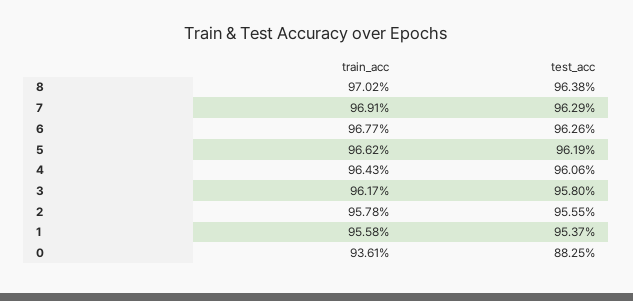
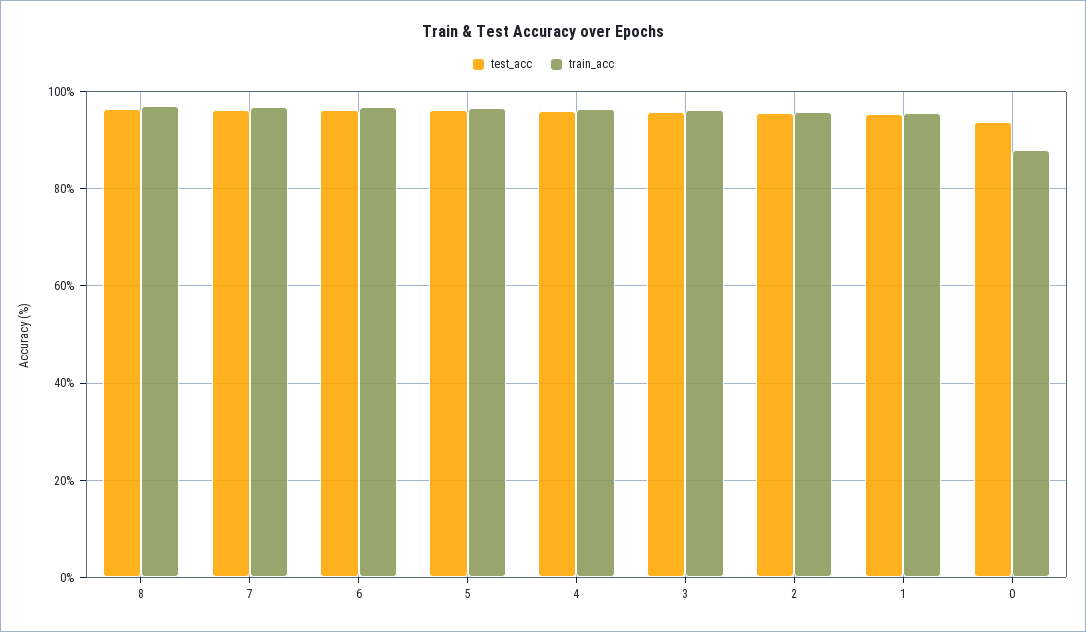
  {
    "train_acc": {
      "8": 97.02,
      "7": 96.91,
      "6": 96.77,
      "5": 96.62,
      "4": 96.43,
      "3": 96.17,
      "2": 95.78,
      "1": 95.58,
-     "0": 93.61
+     "0": 88
    },
    "test_acc": {
      "8": 96.38,
      "7": 96.29,
      "6": 96.26,
      "5": 96.19,
      "4": 96.06,
      "3": 95.8,
      "2": 95.55,
      "1": 95.37,
-     "0": 88.25
+     "0": 94
    }
  }

